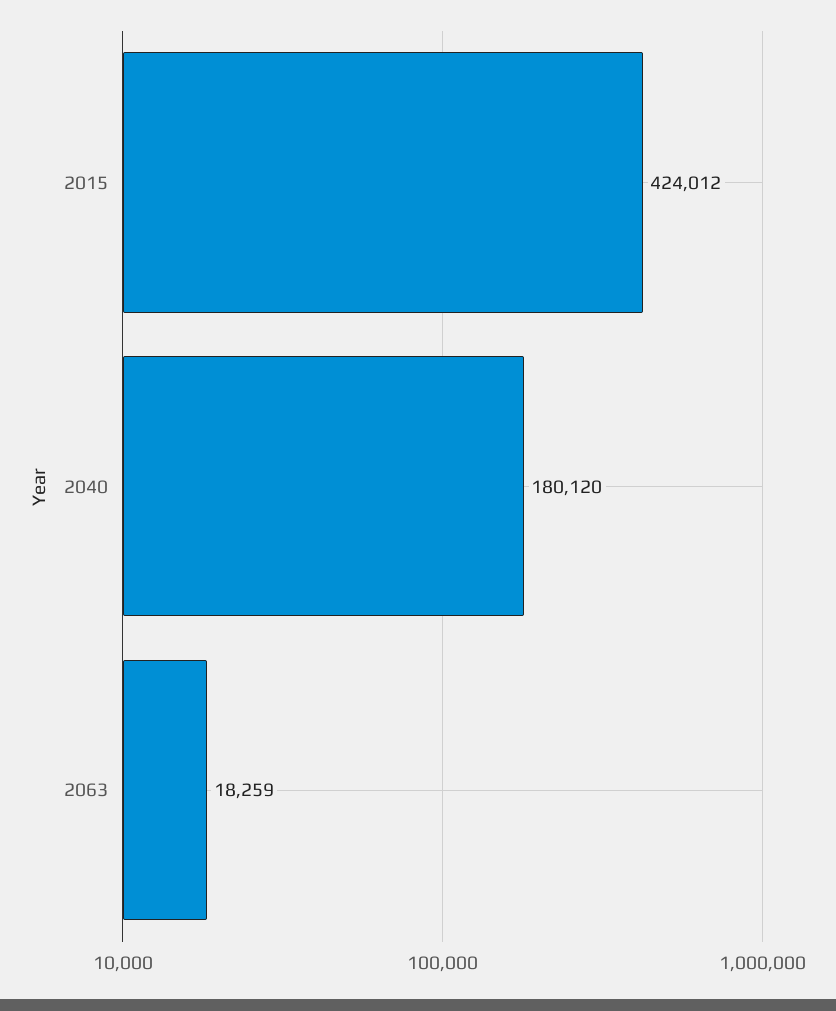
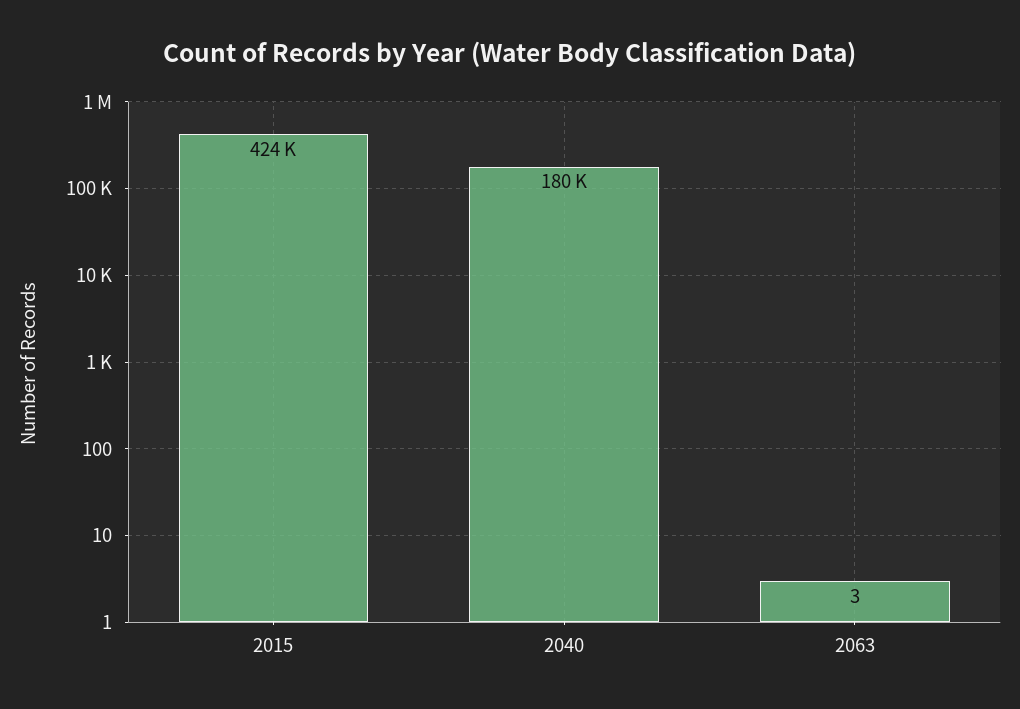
  {
    "2015": 424012,
    "2040": 180120,
-   "2063": 18259
+   "2063": 3
  }

